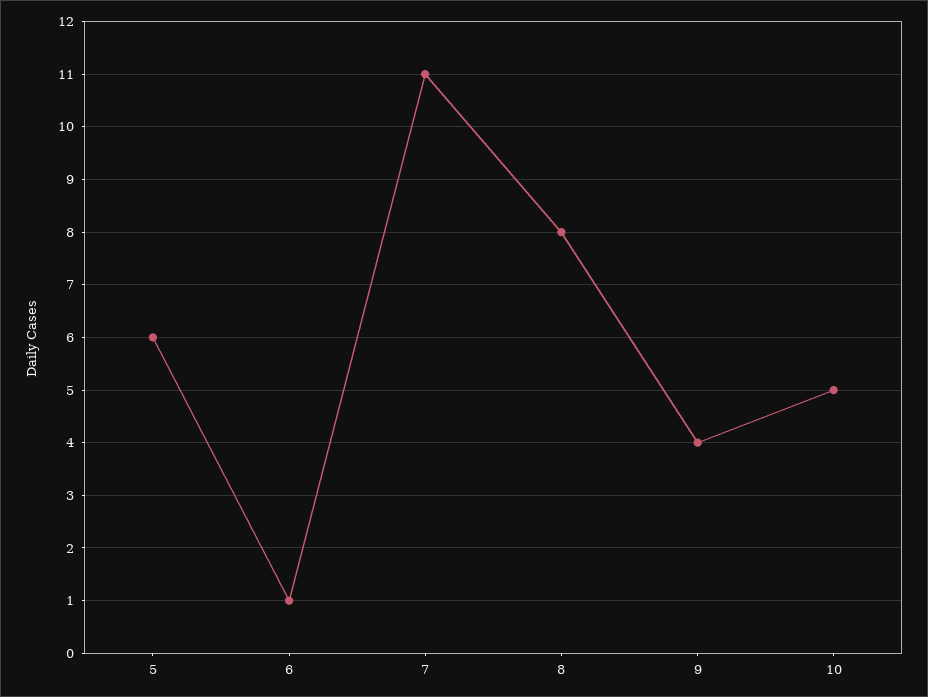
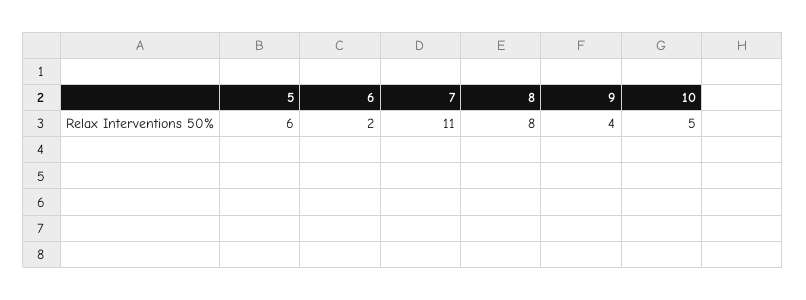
  {
    "5": 6,
-   "6": 1,
+   "6": 2,
    "7": 11,
    "8": 8,
    "9": 4,
    "10": 5
  }

